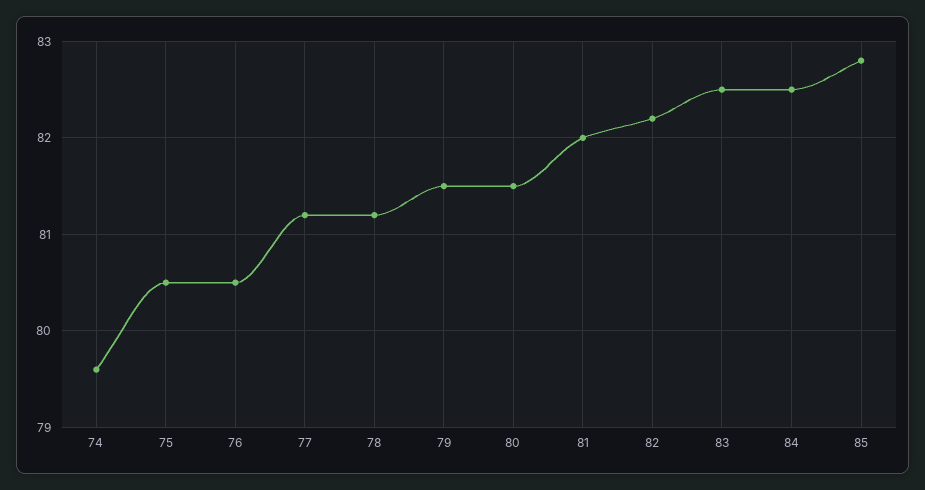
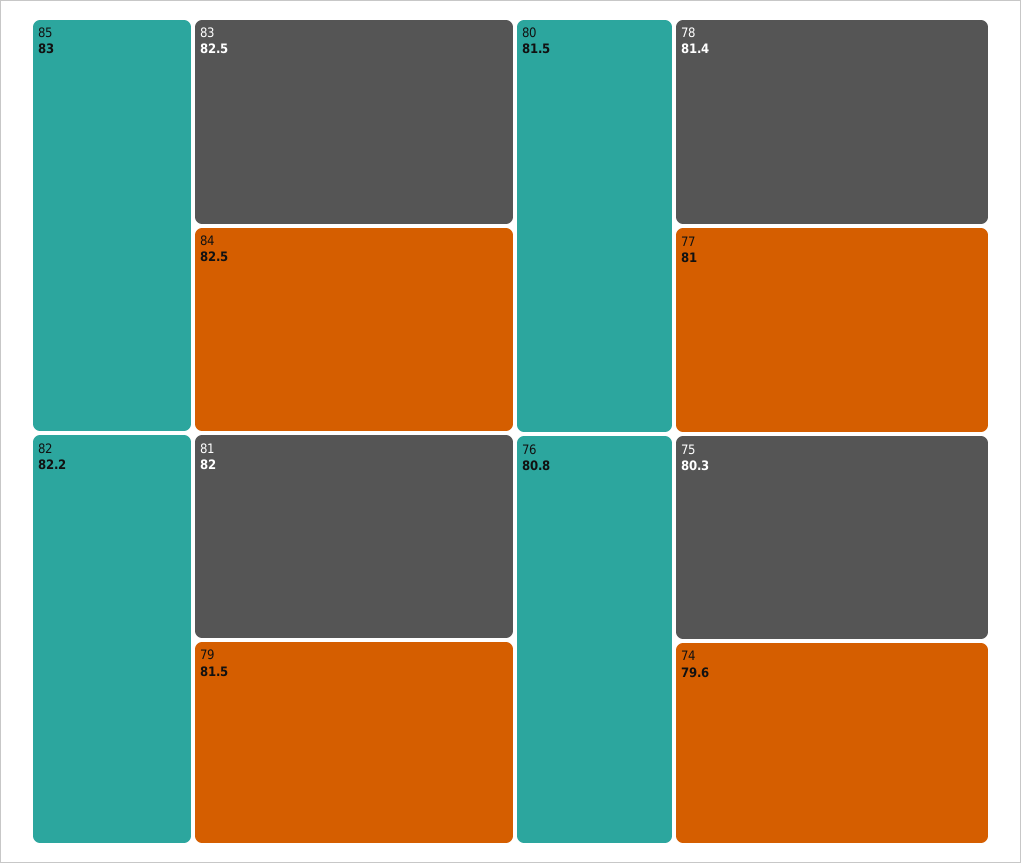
  {
    "74": 79.6,
-   "75": 80.5,
+   "75": 80.3,
-   "76": 80.5,
+   "76": 80.8,
-   "77": 81.2,
+   "77": 81,
-   "78": 81.2,
+   "78": 81.4,
    "79": 81.5,
    "80": 81.5,
    "81": 82,
    "82": 82.2,
    "83": 82.5,
    "84": 82.5,
-   "85": 82.8
+   "85": 83
  }

